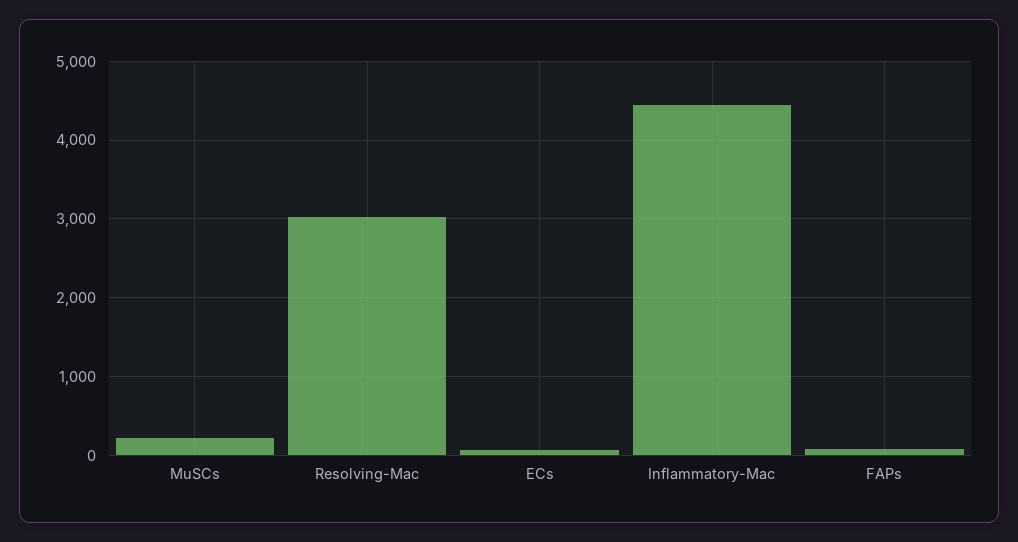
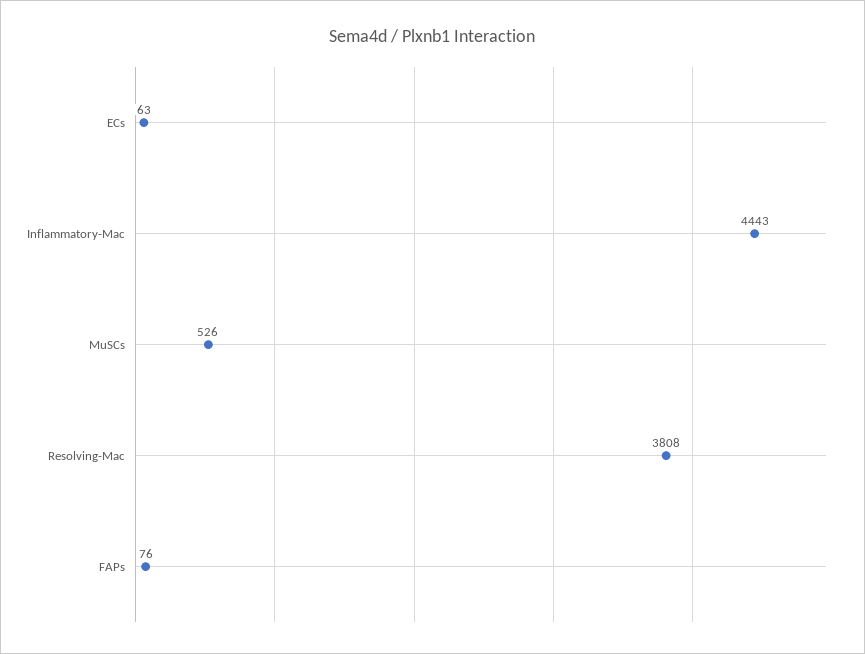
  {
-   "MuSCs": 200,
+   "MuSCs": 526,
-   "Resolving-Mac": 3000,
+   "Resolving-Mac": 3808,
    "ECs": 63,
    "Inflammatory-Mac": 4443,
    "FAPs": 76
  }

